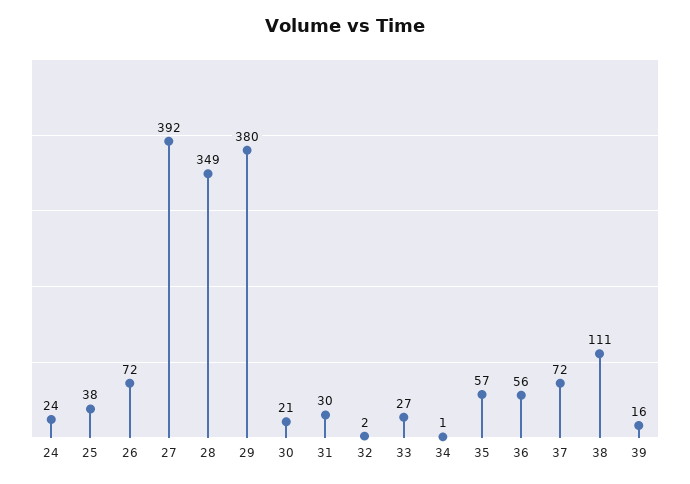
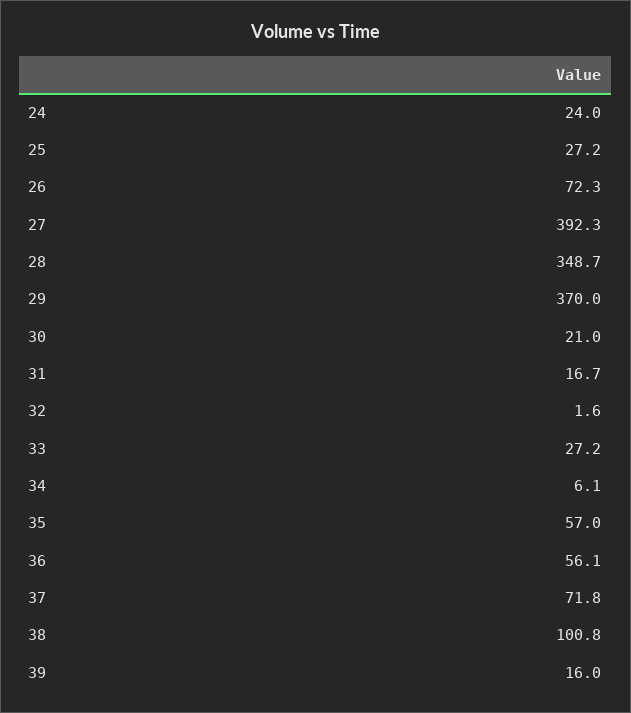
  {
    "24": 24,
-   "25": 38,
+   "25": 27.2,
    "26": 72.3,
    "27": 392.3,
    "28": 348.7,
-   "29": 380,
+   "29": 370,
    "30": 21,
-   "31": 30,
+   "31": 16.7,
    "32": 1.6,
    "33": 27.2,
-   "34": 1,
+   "34": 6.1,
    "35": 57,
    "36": 56.1,
    "37": 71.8,
-   "38": 111,
+   "38": 100.8,
    "39": 16
  }

